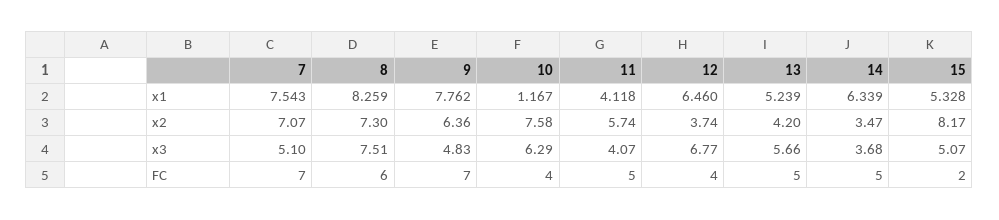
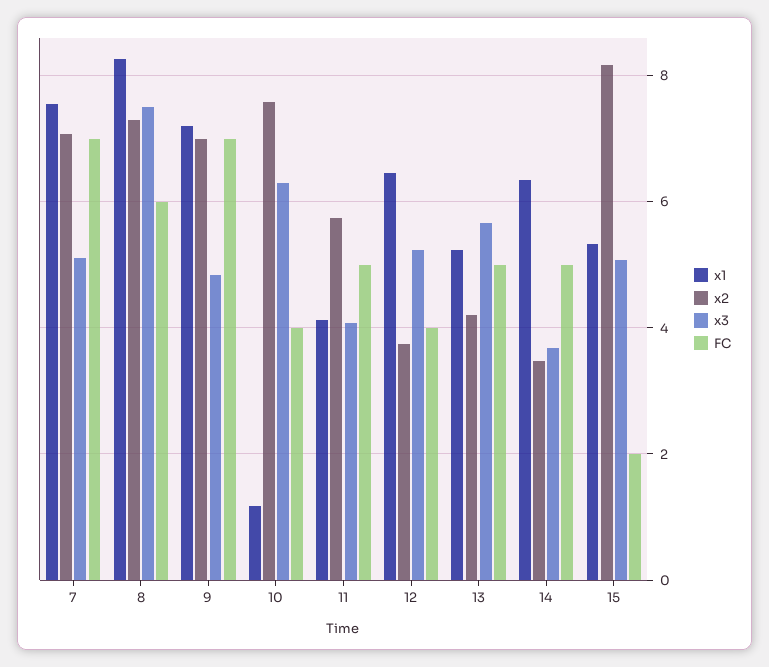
  {
    "x1": {
      "7": 7.543,
      "8": 8.259,
-     "9": 7.762,
+     "9": 7.2,
      "10": 1.167,
      "11": 4.118,
      "12": 6.46,
      "13": 5.239,
      "14": 6.339,
      "15": 5.328
    },
    "x2": {
      "7": 7.07,
      "8": 7.3,
-     "9": 6.36,
+     "9": 7,
      "10": 7.58,
      "11": 5.74,
      "12": 3.74,
      "13": 4.2,
      "14": 3.47,
      "15": 8.17
    },
    "x3": {
      "7": 5.1,
      "8": 7.51,
      "9": 4.83,
      "10": 6.29,
      "11": 4.07,
-     "12": 6.77,
+     "12": 5.2,
      "13": 5.66,
      "14": 3.68,
      "15": 5.07
    },
    "FC": {
      "7": 7,
      "8": 6,
      "9": 7,
      "10": 4,
      "11": 5,
      "12": 4,
      "13": 5,
      "14": 5,
      "15": 2
    }
  }

